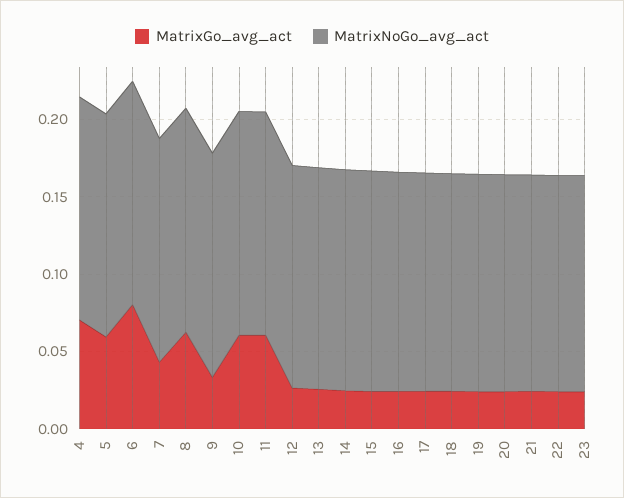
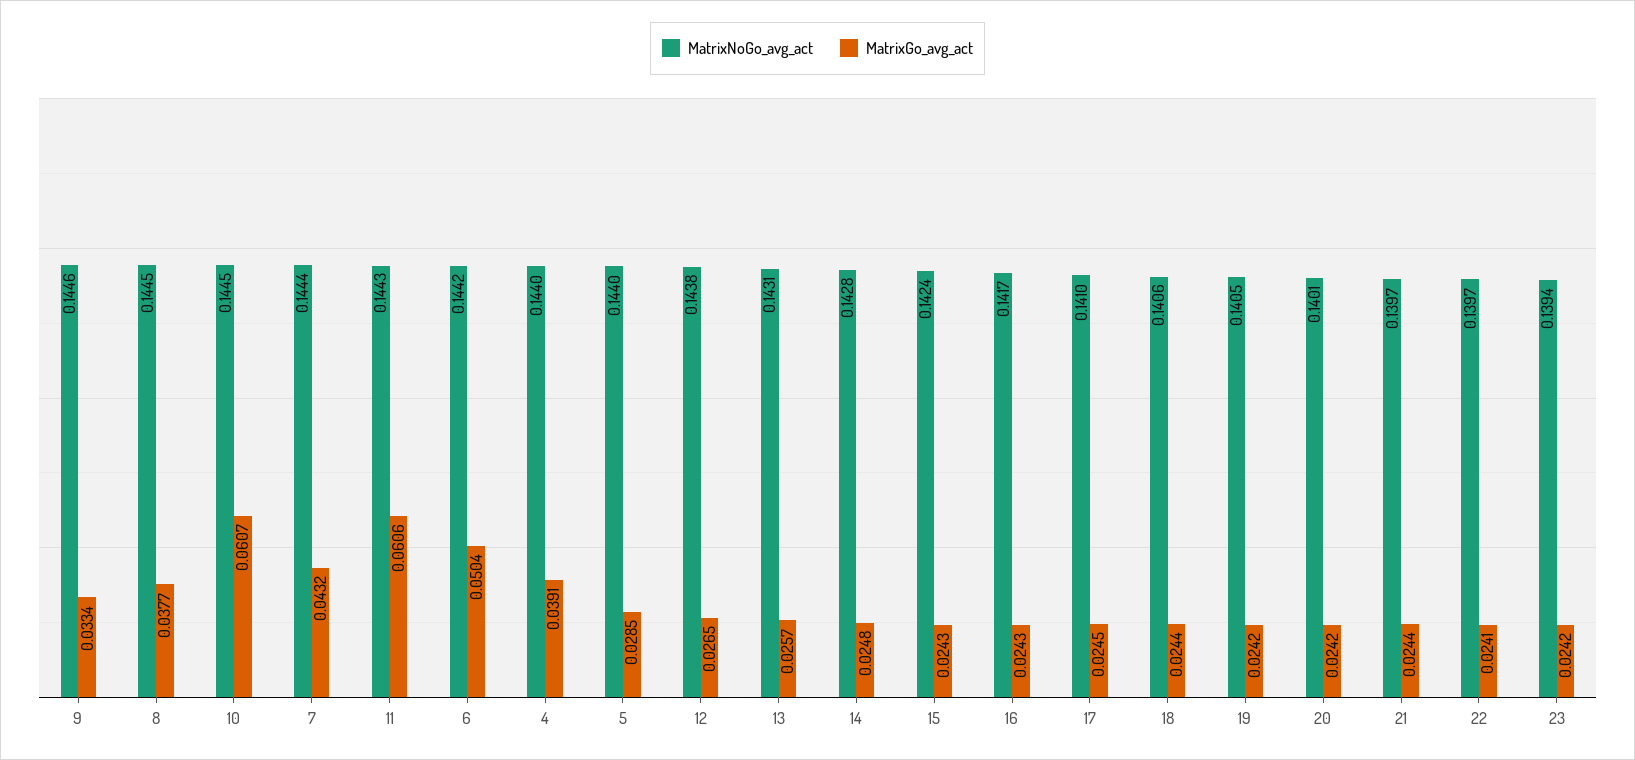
  {
    "MatrixGo_avg_act": {
-     "4": 0.07,
+     "4": 0.0391,
-     "5": 0.06,
+     "5": 0.0285,
-     "6": 0.08,
+     "6": 0.0504,
      "7": 0.0432,
-     "8": 0.06,
+     "8": 0.0377,
      "9": 0.0334,
      "10": 0.0607,
      "11": 0.0606,
      "12": 0.0265,
      "13": 0.0257,
      "14": 0.0248,
      "15": 0.0243,
      "16": 0.0243,
      "17": 0.0245,
      "18": 0.0244,
      "19": 0.0242,
      "20": 0.0242,
      "21": 0.0244,
      "22": 0.0241,
      "23": 0.0242
    },
    "MatrixNoGo_avg_act": {
      "4": 0.144,
      "5": 0.144,
      "6": 0.1442,
      "7": 0.1444,
      "8": 0.1445,
      "9": 0.1446,
      "10": 0.1445,
      "11": 0.1443,
      "12": 0.1438,
      "13": 0.1431,
      "14": 0.1428,
      "15": 0.1424,
      "16": 0.1417,
      "17": 0.141,
      "18": 0.1406,
      "19": 0.1405,
      "20": 0.1401,
      "21": 0.1397,
      "22": 0.1397,
      "23": 0.1394
    }
  }

